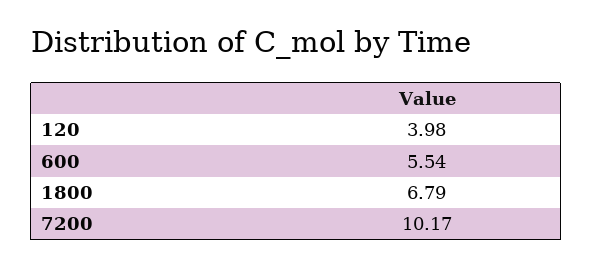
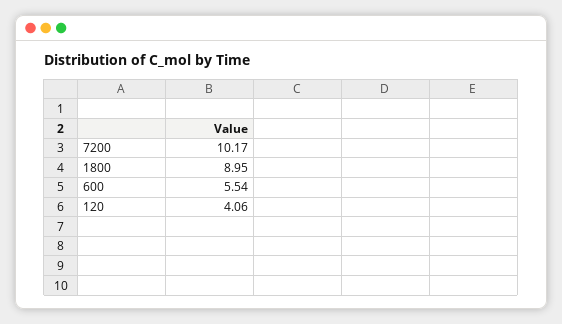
  {
-   "120": 3.98,
+   "120": 4.06,
    "600": 5.54,
-   "1800": 6.79,
+   "1800": 8.95,
    "7200": 10.17
  }

